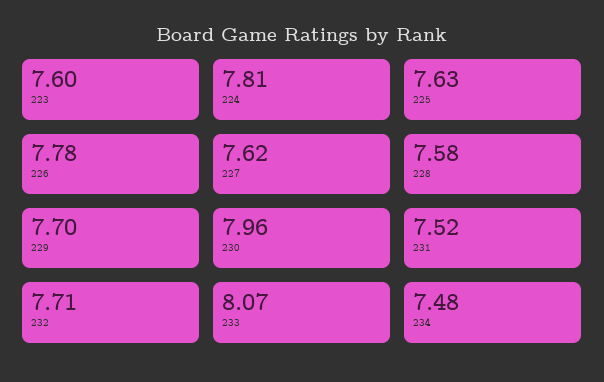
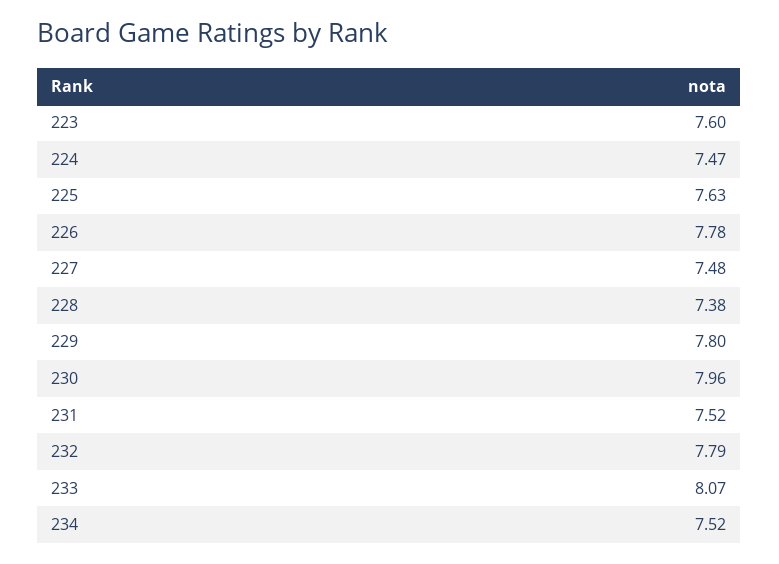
  {
    "223": 7.6,
-   "224": 7.81,
+   "224": 7.47,
    "225": 7.63,
    "226": 7.78,
-   "227": 7.62,
+   "227": 7.48,
-   "228": 7.58,
+   "228": 7.38,
-   "229": 7.7,
+   "229": 7.8,
    "230": 7.96,
    "231": 7.52,
-   "232": 7.71,
+   "232": 7.79,
    "233": 8.07,
-   "234": 7.48
+   "234": 7.52
  }

